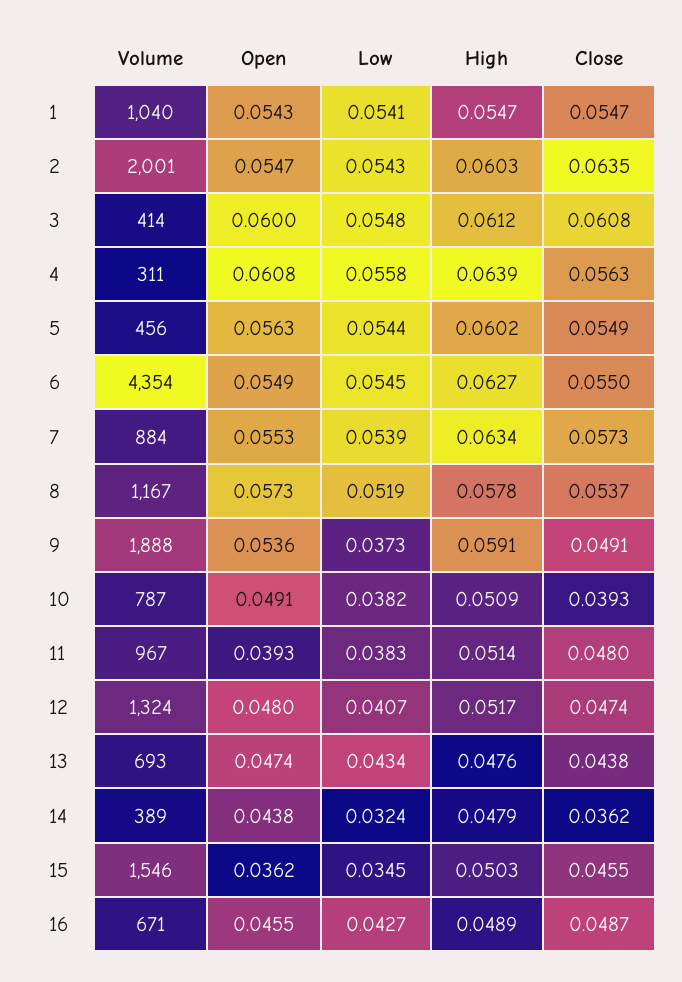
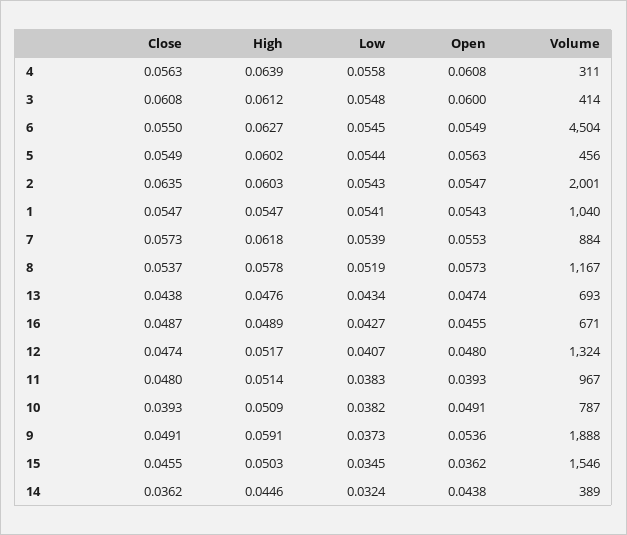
  {
    "Volume": {
      "1": 1040,
      "2": 2001,
      "3": 414,
      "4": 311,
      "5": 456,
-     "6": 4354,
+     "6": 4504,
      "7": 884,
      "8": 1167,
      "9": 1888,
      "10": 787,
      "11": 967,
      "12": 1324,
      "13": 693,
      "14": 389,
      "15": 1546,
      "16": 671
    },
    "Open": {
      "1": 0.0543,
      "2": 0.0547,
      "3": 0.06,
      "4": 0.0608,
      "5": 0.0563,
      "6": 0.0549,
      "7": 0.0553,
      "8": 0.0573,
      "9": 0.0536,
      "10": 0.0491,
      "11": 0.0393,
      "12": 0.048,
      "13": 0.0474,
      "14": 0.0438,
      "15": 0.0362,
      "16": 0.0455
    },
    "Low": {
      "1": 0.0541,
      "2": 0.0543,
      "3": 0.0548,
      "4": 0.0558,
      "5": 0.0544,
      "6": 0.0545,
      "7": 0.0539,
      "8": 0.0519,
      "9": 0.0373,
      "10": 0.0382,
      "11": 0.0383,
      "12": 0.0407,
      "13": 0.0434,
      "14": 0.0324,
      "15": 0.0345,
      "16": 0.0427
    },
    "High": {
      "1": 0.0547,
      "2": 0.0603,
      "3": 0.0612,
      "4": 0.0639,
      "5": 0.0602,
      "6": 0.0627,
-     "7": 0.0634,
+     "7": 0.0618,
      "8": 0.0578,
      "9": 0.0591,
      "10": 0.0509,
      "11": 0.0514,
      "12": 0.0517,
      "13": 0.0476,
-     "14": 0.0479,
+     "14": 0.0446,
      "15": 0.0503,
      "16": 0.0489
    },
    "Close": {
      "1": 0.0547,
      "2": 0.0635,
      "3": 0.0608,
      "4": 0.0563,
      "5": 0.0549,
      "6": 0.055,
      "7": 0.0573,
      "8": 0.0537,
      "9": 0.0491,
      "10": 0.0393,
      "11": 0.048,
      "12": 0.0474,
      "13": 0.0438,
      "14": 0.0362,
      "15": 0.0455,
      "16": 0.0487
    }
  }

